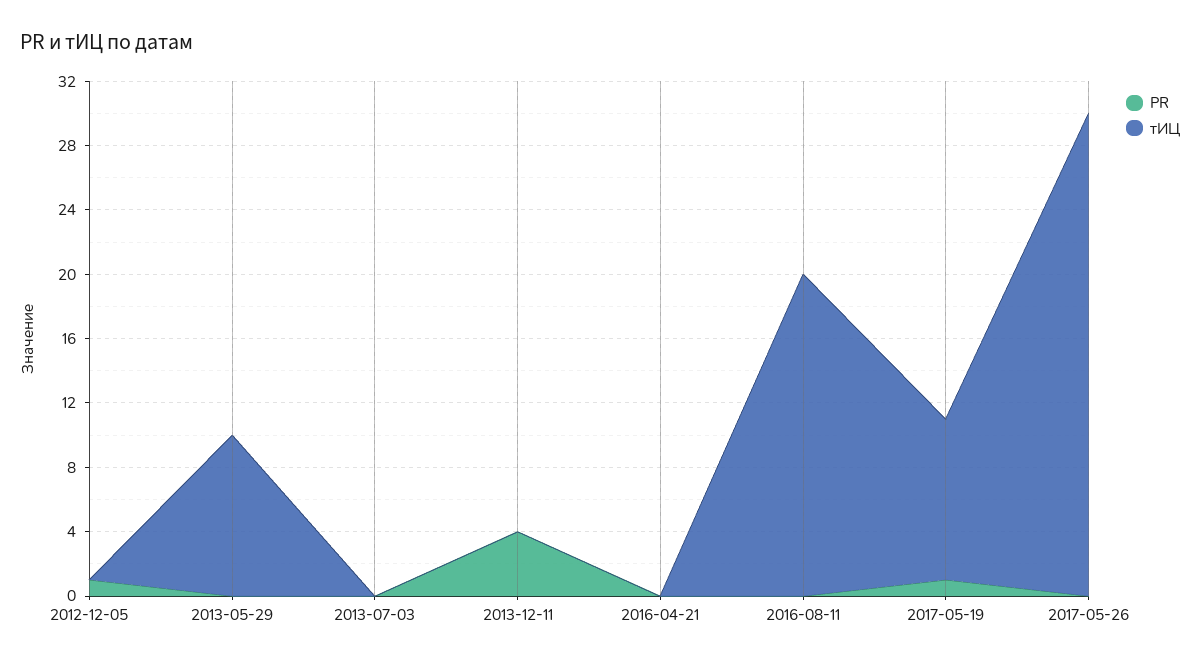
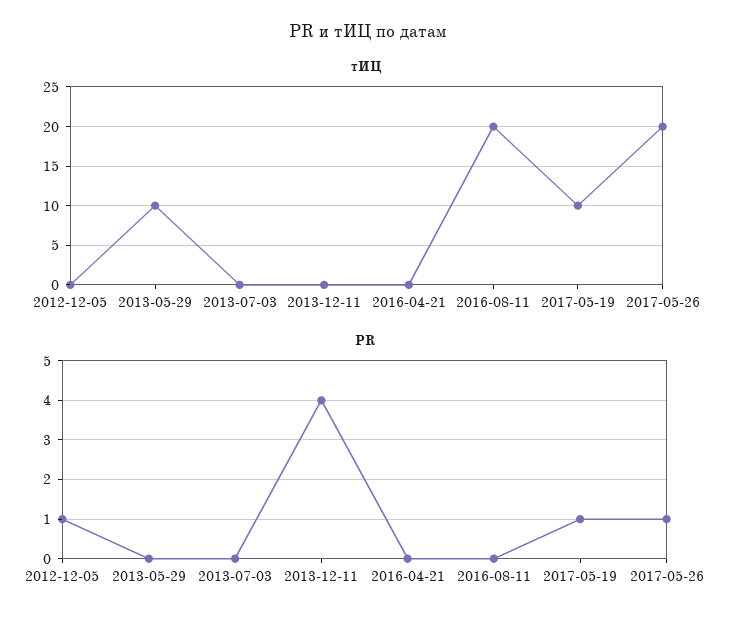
  {
    "PR": {
      "2012-12-05": 1,
      "2013-05-29": 0,
      "2013-07-03": 0,
      "2013-12-11": 4,
      "2016-04-21": 0,
      "2016-08-11": 0,
      "2017-05-19": 1,
-     "2017-05-26": 0
+     "2017-05-26": 1
    },
    "тИЦ": {
      "2012-12-05": 0,
      "2013-05-29": 10,
      "2013-07-03": 0,
      "2013-12-11": 0,
      "2016-04-21": 0,
      "2016-08-11": 20,
      "2017-05-19": 10,
-     "2017-05-26": 30
+     "2017-05-26": 20
    }
  }

